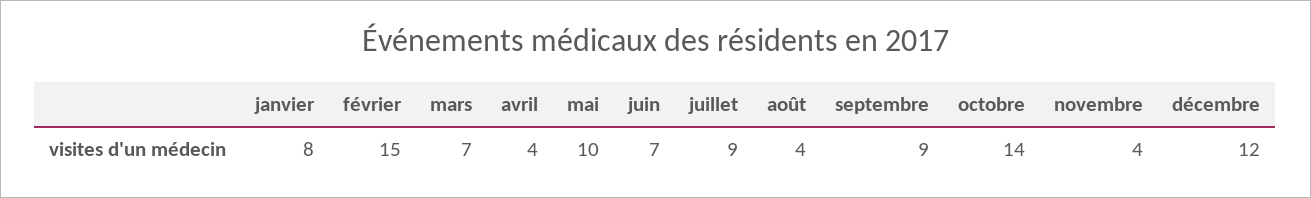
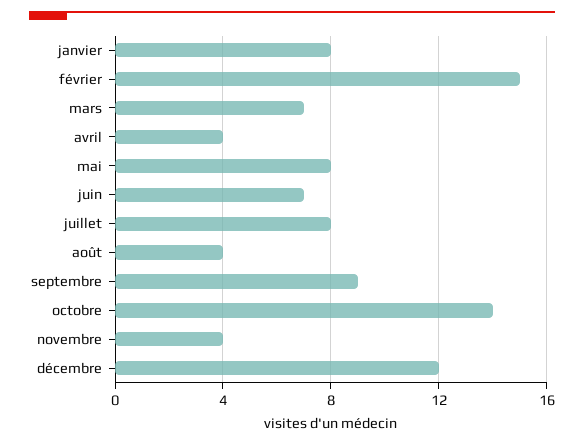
  {
    "janvier": 8,
    "février": 15,
    "mars": 7,
    "avril": 4,
-   "mai": 10,
+   "mai": 8,
    "juin": 7,
-   "juillet": 9,
+   "juillet": 8,
    "août": 4,
    "septembre": 9,
    "octobre": 14,
    "novembre": 4,
    "décembre": 12
  }

